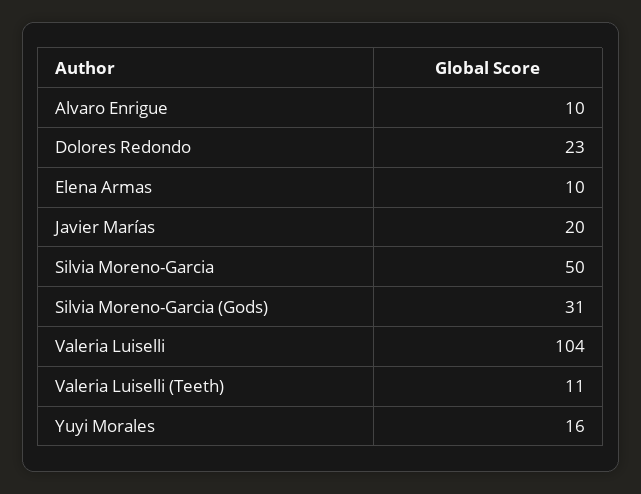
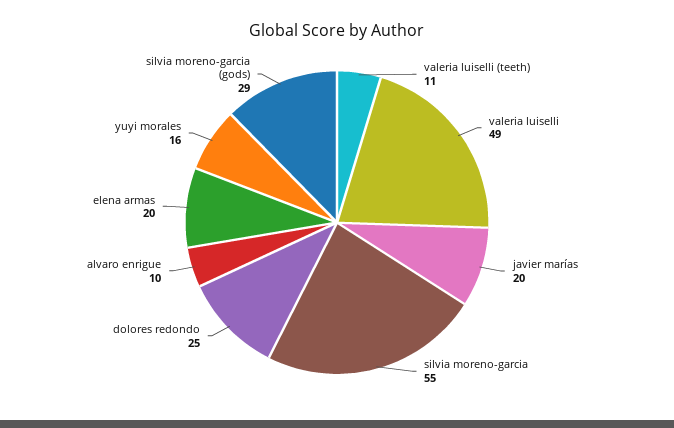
  {
    "Alvaro Enrigue": 10,
-   "Dolores Redondo": 23,
+   "Dolores Redondo": 25,
-   "Elena Armas": 10,
+   "Elena Armas": 20,
    "Javier Marías": 20,
-   "Silvia Moreno-Garcia": 50,
+   "Silvia Moreno-Garcia": 55,
-   "Silvia Moreno-Garcia (Gods)": 31,
+   "Silvia Moreno-Garcia (Gods)": 29,
-   "Valeria Luiselli": 104,
+   "Valeria Luiselli": 49,
    "Valeria Luiselli (Teeth)": 11,
    "Yuyi Morales": 16
  }

